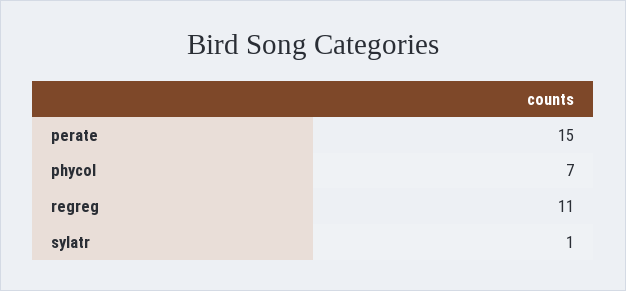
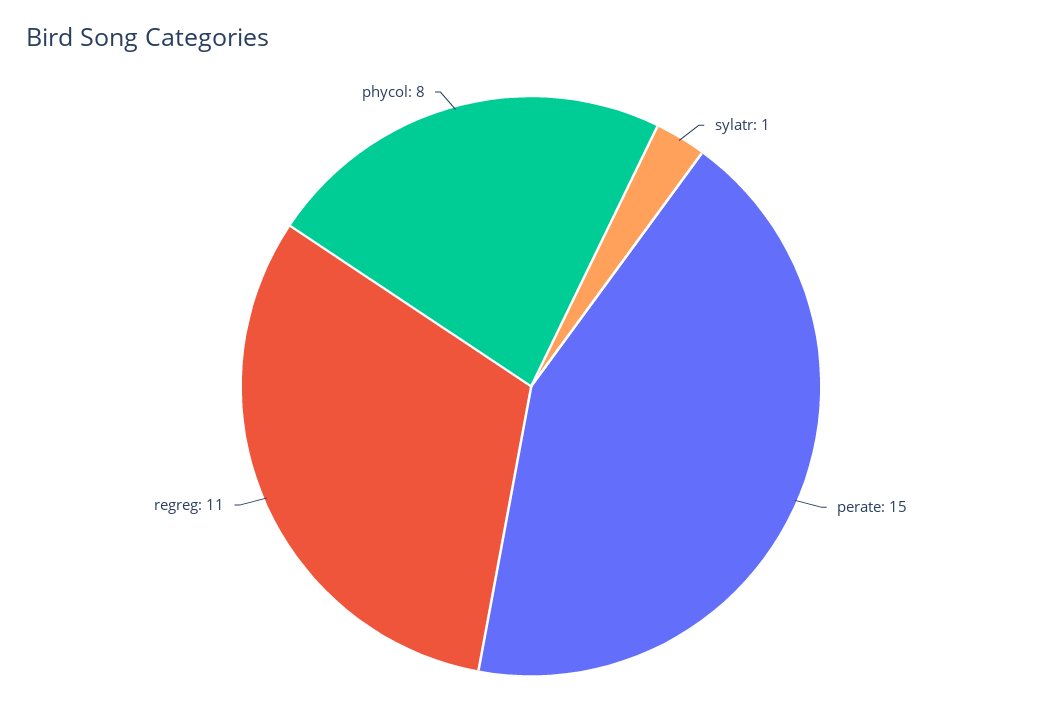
  {
    "perate": 15,
-   "phycol": 7,
+   "phycol": 8,
    "regreg": 11,
    "sylatr": 1
  }

